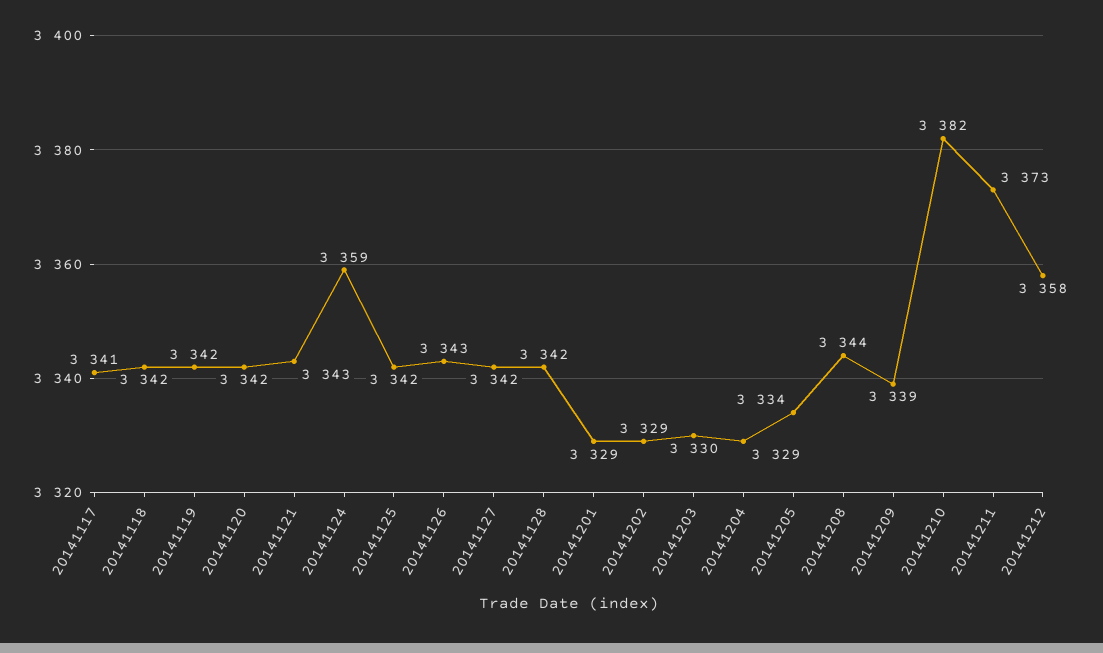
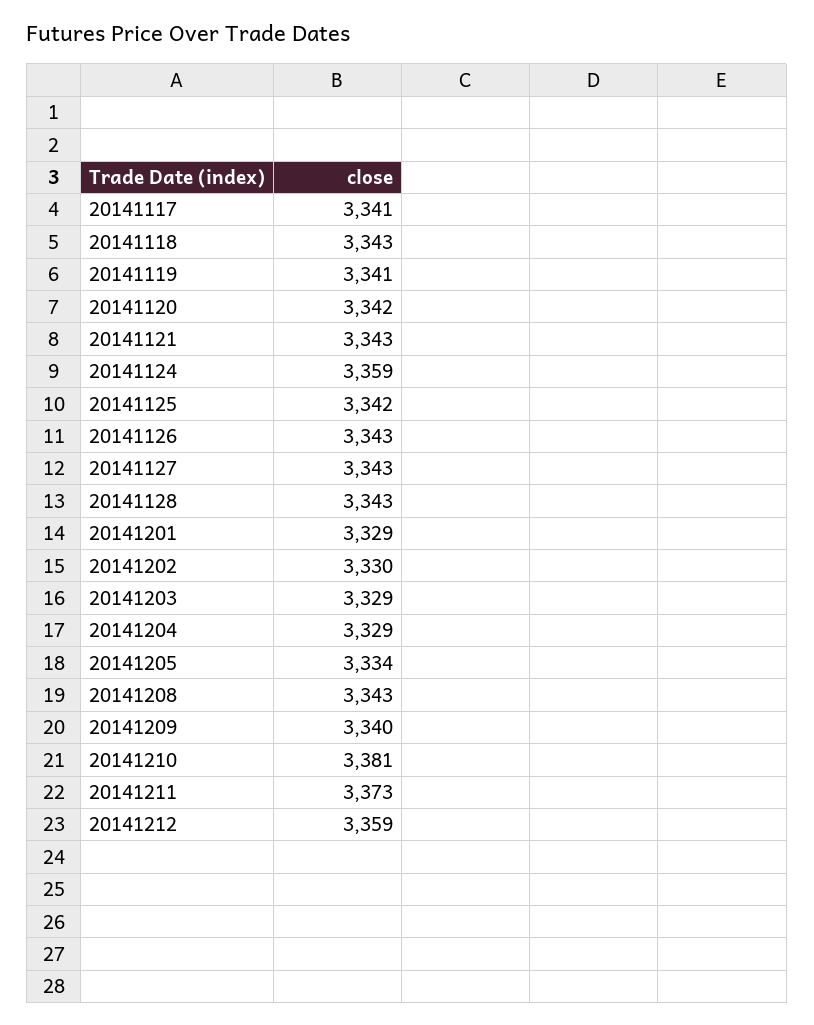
  {
    "20141117": 3341,
-   "20141118": 3342,
+   "20141118": 3343,
-   "20141119": 3342,
+   "20141119": 3341,
    "20141120": 3342,
    "20141121": 3343,
    "20141124": 3359,
    "20141125": 3342,
    "20141126": 3343,
-   "20141127": 3342,
+   "20141127": 3343,
-   "20141128": 3342,
+   "20141128": 3343,
    "20141201": 3329,
-   "20141202": 3329,
+   "20141202": 3330,
-   "20141203": 3330,
+   "20141203": 3329,
    "20141204": 3329,
    "20141205": 3334,
-   "20141208": 3344,
+   "20141208": 3343,
-   "20141209": 3339,
+   "20141209": 3340,
-   "20141210": 3382,
+   "20141210": 3381,
    "20141211": 3373,
-   "20141212": 3358
+   "20141212": 3359
  }

